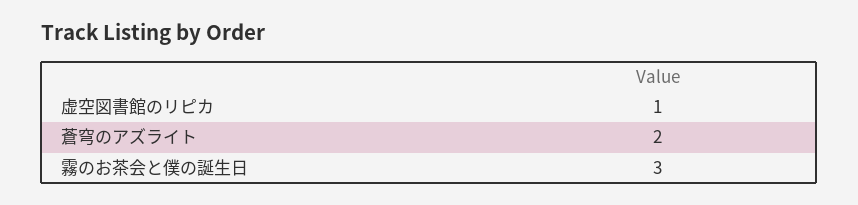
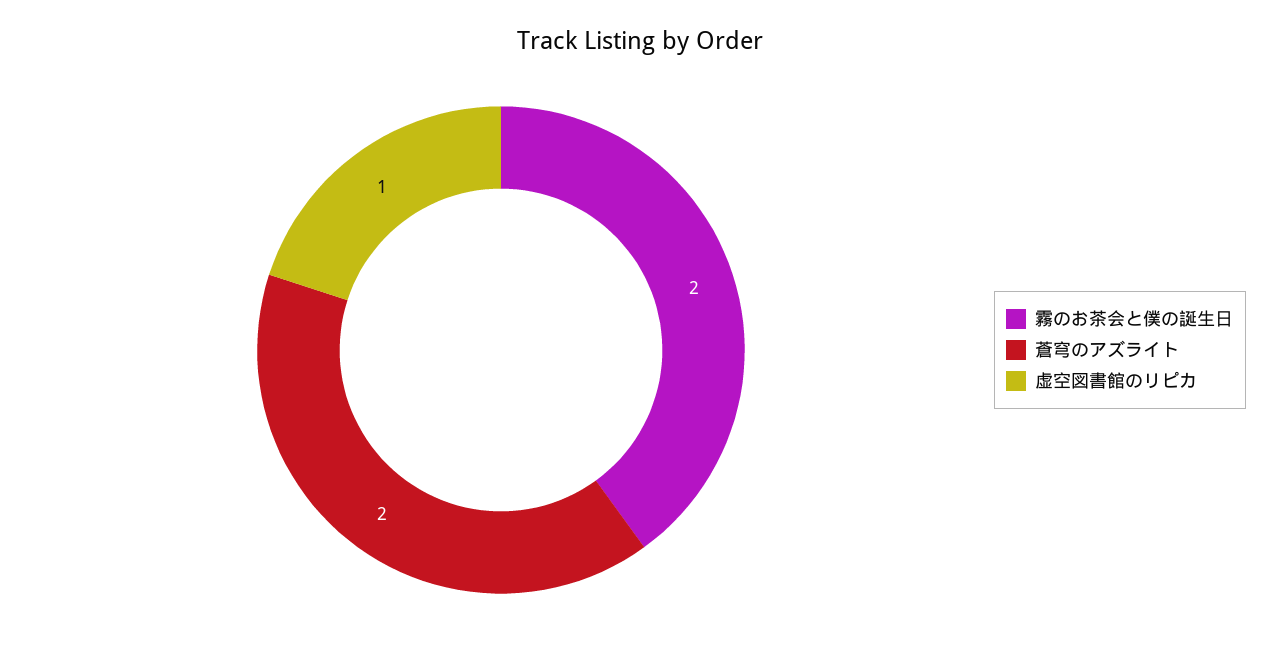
  {
    "虚空図書館のリピカ": 1,
    "蒼穹のアズライト": 2,
-   "霧のお茶会と僕の誕生日": 3
+   "霧のお茶会と僕の誕生日": 2
  }

